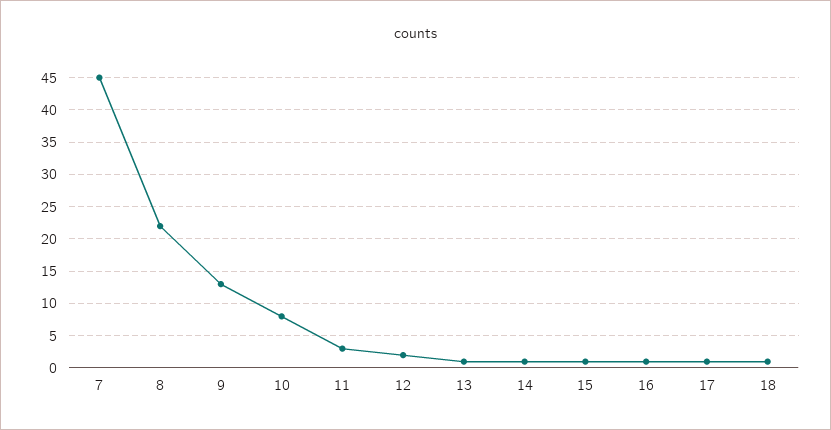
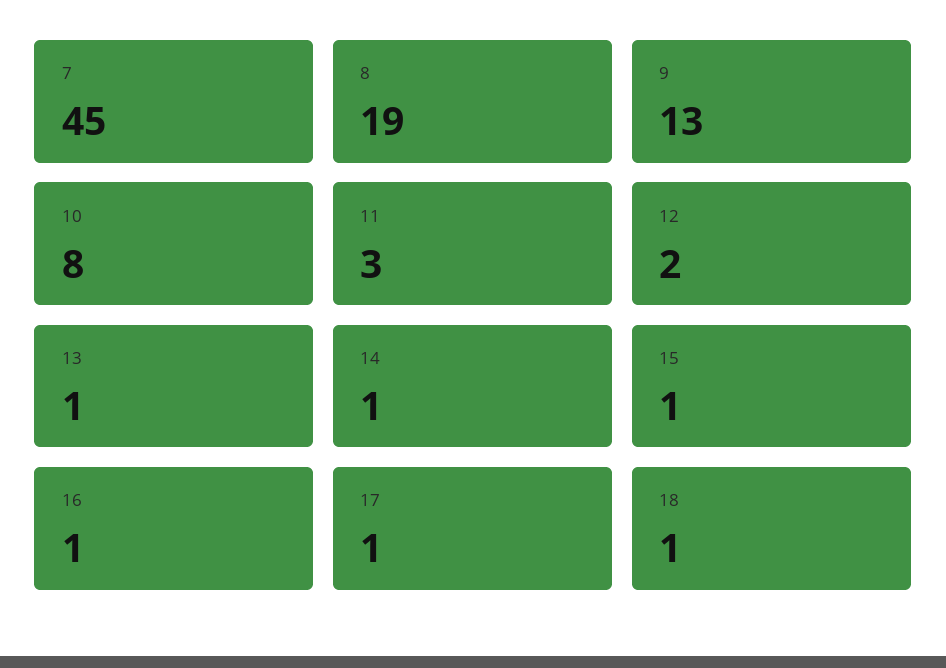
  {
    "7": 45,
-   "8": 22,
+   "8": 19,
    "9": 13,
    "10": 8,
    "11": 3,
    "12": 2,
    "13": 1,
    "14": 1,
    "15": 1,
    "16": 1,
    "17": 1,
    "18": 1
  }

